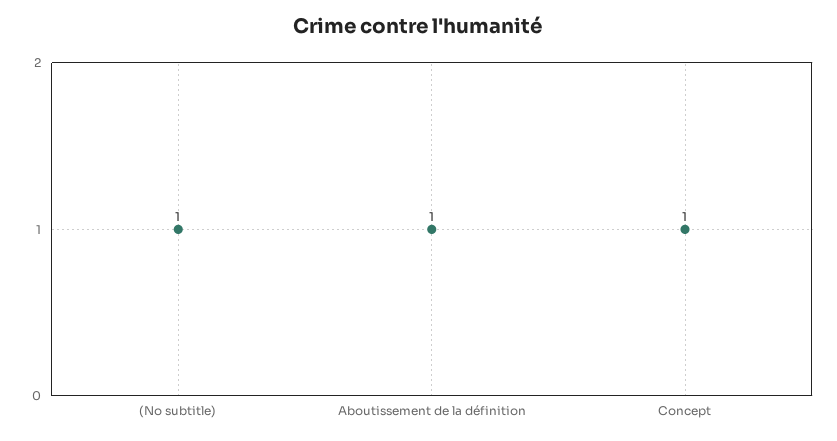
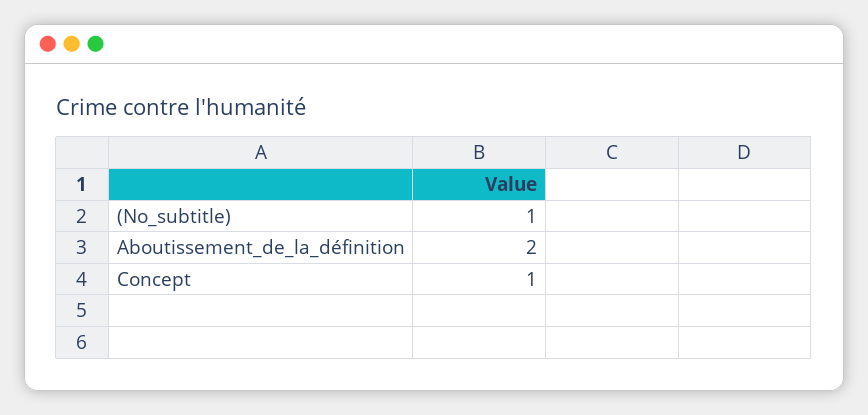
  {
    "(No subtitle)": 1,
-   "Aboutissement de la définition": 1,
+   "Aboutissement de la définition": 2,
    "Concept": 1
  }

